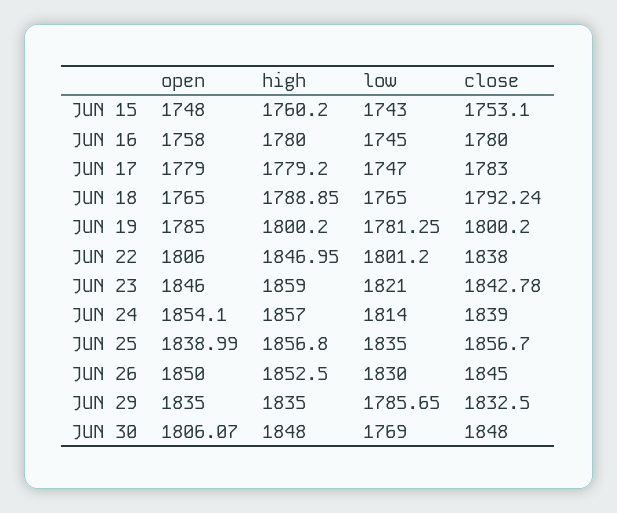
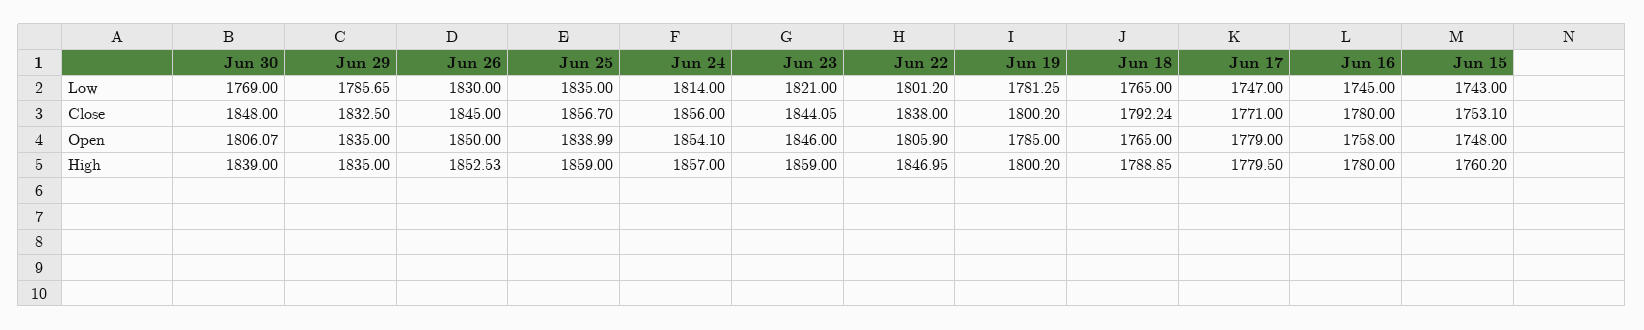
  {
    "open": {
      "JUN 15": 1748,
      "JUN 16": 1758,
      "JUN 17": 1779,
      "JUN 18": 1765,
      "JUN 19": 1785,
-     "JUN 22": 1806,
+     "JUN 22": 1805.9,
      "JUN 23": 1846,
      "JUN 24": 1854.1,
      "JUN 25": 1838.99,
      "JUN 26": 1850,
      "JUN 29": 1835,
      "JUN 30": 1806.07
    },
    "high": {
      "JUN 15": 1760.2,
      "JUN 16": 1780,
-     "JUN 17": 1779.2,
+     "JUN 17": 1779.5,
      "JUN 18": 1788.85,
      "JUN 19": 1800.2,
      "JUN 22": 1846.95,
      "JUN 23": 1859,
      "JUN 24": 1857,
-     "JUN 25": 1856.8,
+     "JUN 25": 1859,
-     "JUN 26": 1852.5,
+     "JUN 26": 1852.53,
      "JUN 29": 1835,
-     "JUN 30": 1848
+     "JUN 30": 1839
    },
    "low": {
      "JUN 15": 1743,
      "JUN 16": 1745,
      "JUN 17": 1747,
      "JUN 18": 1765,
      "JUN 19": 1781.25,
      "JUN 22": 1801.2,
      "JUN 23": 1821,
      "JUN 24": 1814,
      "JUN 25": 1835,
      "JUN 26": 1830,
      "JUN 29": 1785.65,
      "JUN 30": 1769
    },
    "close": {
      "JUN 15": 1753.1,
      "JUN 16": 1780,
-     "JUN 17": 1783,
+     "JUN 17": 1771,
      "JUN 18": 1792.24,
      "JUN 19": 1800.2,
      "JUN 22": 1838,
-     "JUN 23": 1842.78,
+     "JUN 23": 1844.05,
-     "JUN 24": 1839,
+     "JUN 24": 1856,
      "JUN 25": 1856.7,
      "JUN 26": 1845,
      "JUN 29": 1832.5,
      "JUN 30": 1848
    }
  }

